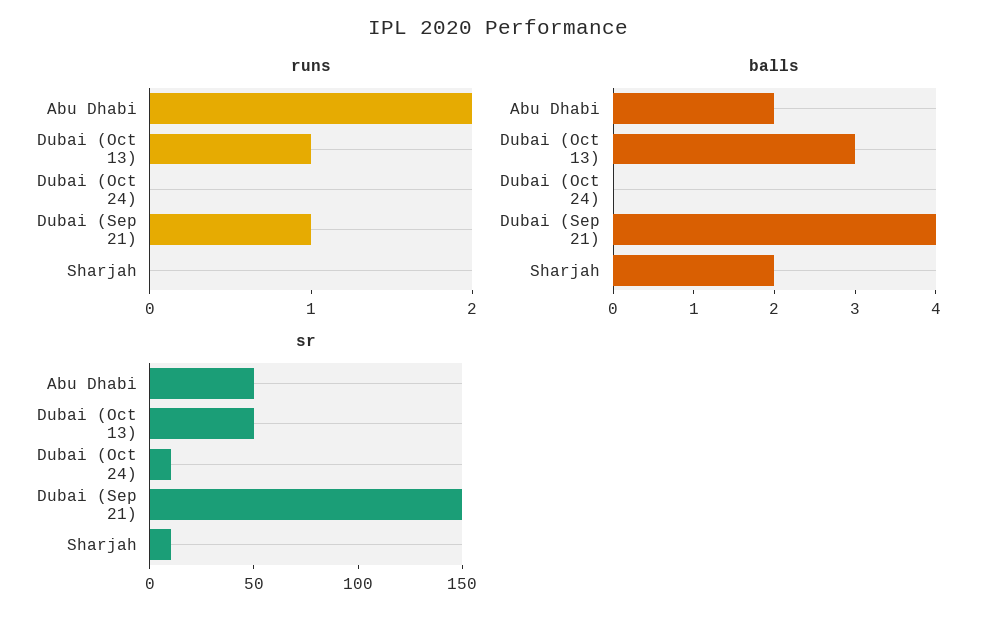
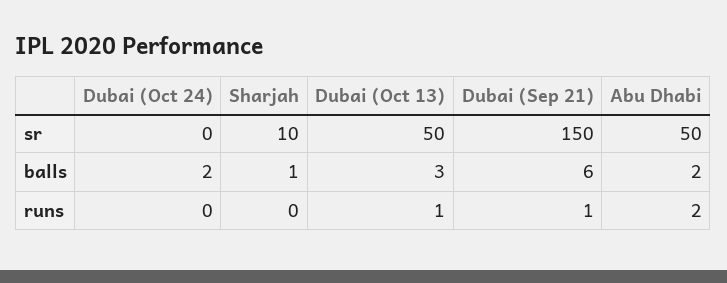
  {
    "runs": {
      "Abu Dhabi": 2,
      "Dubai (Oct 13)": 1,
      "Dubai (Oct 24)": 0,
      "Dubai (Sep 21)": 1,
      "Sharjah": 0
    },
    "balls": {
      "Abu Dhabi": 2,
      "Dubai (Oct 13)": 3,
-     "Dubai (Oct 24)": 0,
+     "Dubai (Oct 24)": 2,
-     "Dubai (Sep 21)": 4,
+     "Dubai (Sep 21)": 6,
-     "Sharjah": 2
+     "Sharjah": 1
    },
    "sr": {
      "Abu Dhabi": 50,
      "Dubai (Oct 13)": 50,
-     "Dubai (Oct 24)": 10,
+     "Dubai (Oct 24)": 0,
      "Dubai (Sep 21)": 150,
      "Sharjah": 10
    }
  }

